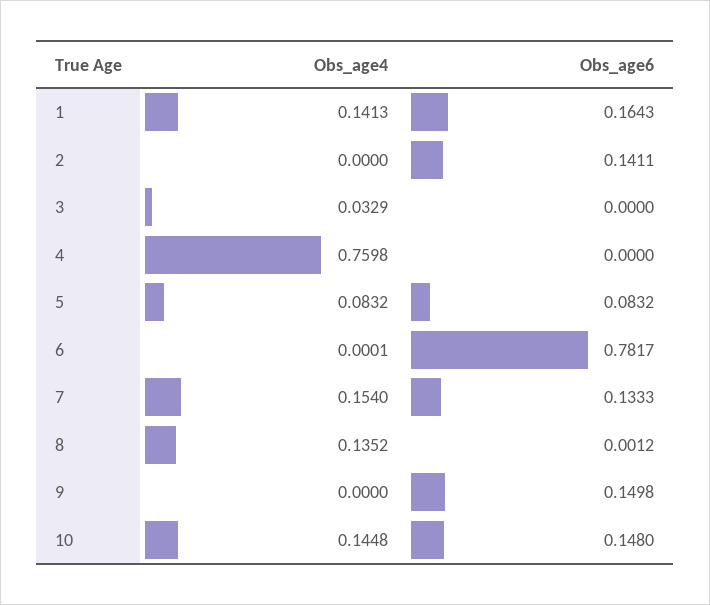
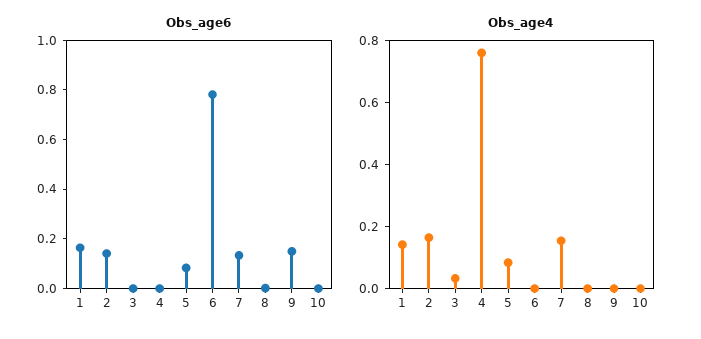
  {
    "Obs_age4": {
      "1": 0.1413,
-     "2": 0,
+     "2": 0.15,
      "3": 0.0329,
      "4": 0.7598,
      "5": 0.0832,
      "6": 0.0001,
      "7": 0.154,
-     "8": 0.1352,
+     "8": 0,
      "9": 0,
-     "10": 0.1448
+     "10": 0
    },
    "Obs_age6": {
      "1": 0.1643,
      "2": 0.1411,
      "3": 0,
      "4": 0,
      "5": 0.0832,
      "6": 0.7817,
      "7": 0.1333,
      "8": 0.0012,
      "9": 0.1498,
-     "10": 0.148
+     "10": 0
    }
  }

